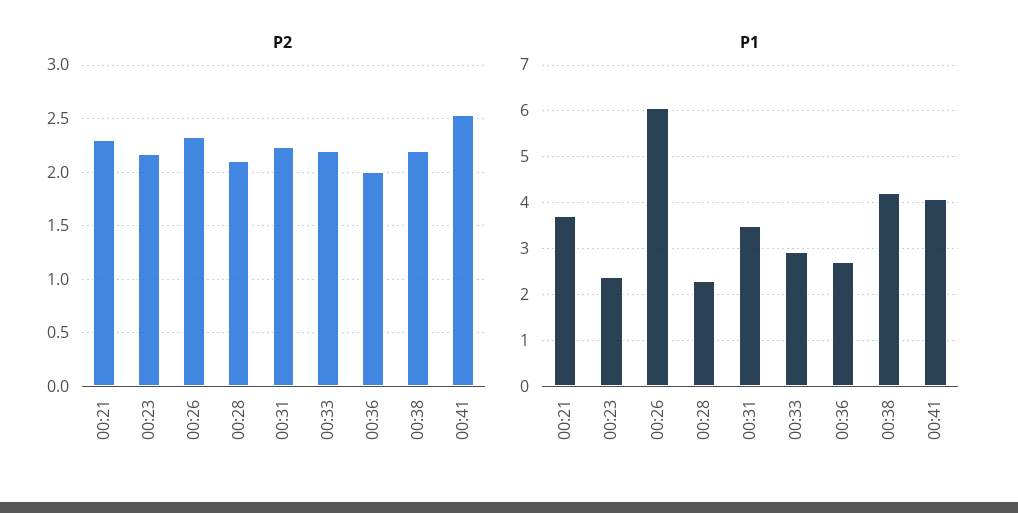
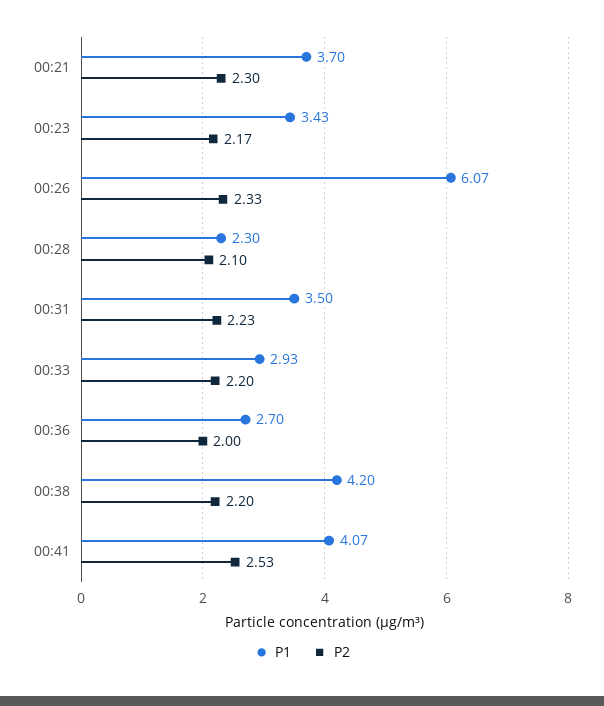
  {
    "P2": {
      "00:21": 2.3,
      "00:23": 2.17,
      "00:26": 2.33,
      "00:28": 2.1,
      "00:31": 2.23,
      "00:33": 2.2,
      "00:36": 2,
      "00:38": 2.2,
      "00:41": 2.53
    },
    "P1": {
      "00:21": 3.7,
-     "00:23": 2.4,
+     "00:23": 3.43,
      "00:26": 6.07,
      "00:28": 2.3,
      "00:31": 3.5,
      "00:33": 2.93,
      "00:36": 2.7,
      "00:38": 4.2,
      "00:41": 4.07
    }
  }

